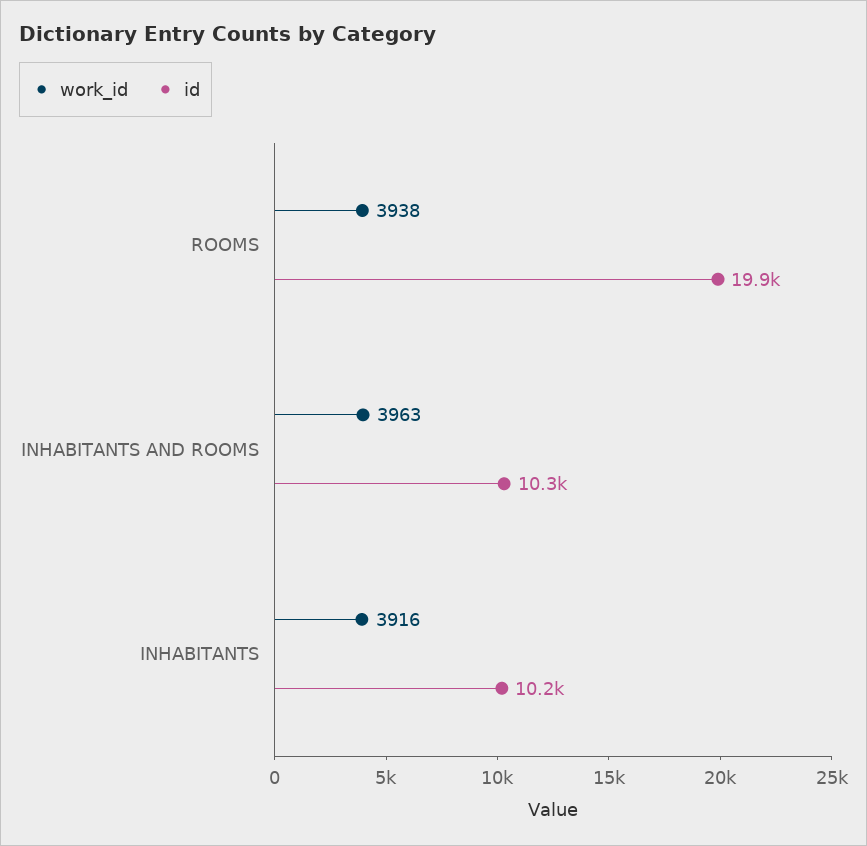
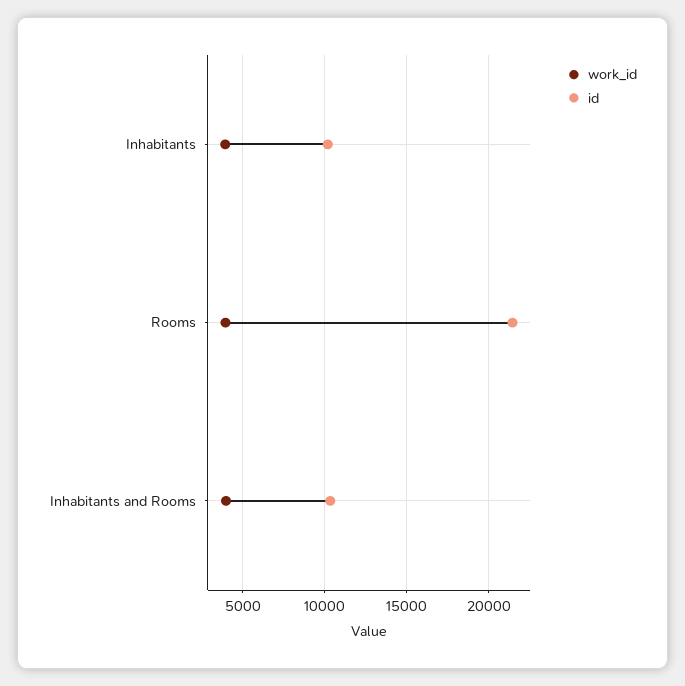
  {
    "work_id": {
      "ROOMS": 3938,
      "INHABITANTS AND ROOMS": 3963,
      "INHABITANTS": 3916
    },
    "id": {
-     "ROOMS": 19900,
+     "ROOMS": 21500,
      "INHABITANTS AND ROOMS": 10300,
      "INHABITANTS": 10200
    }
  }

